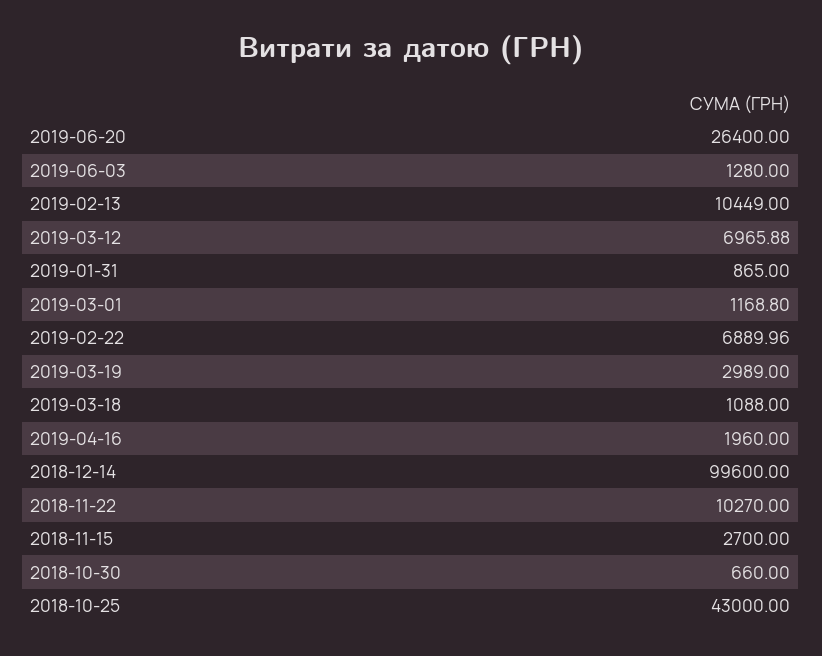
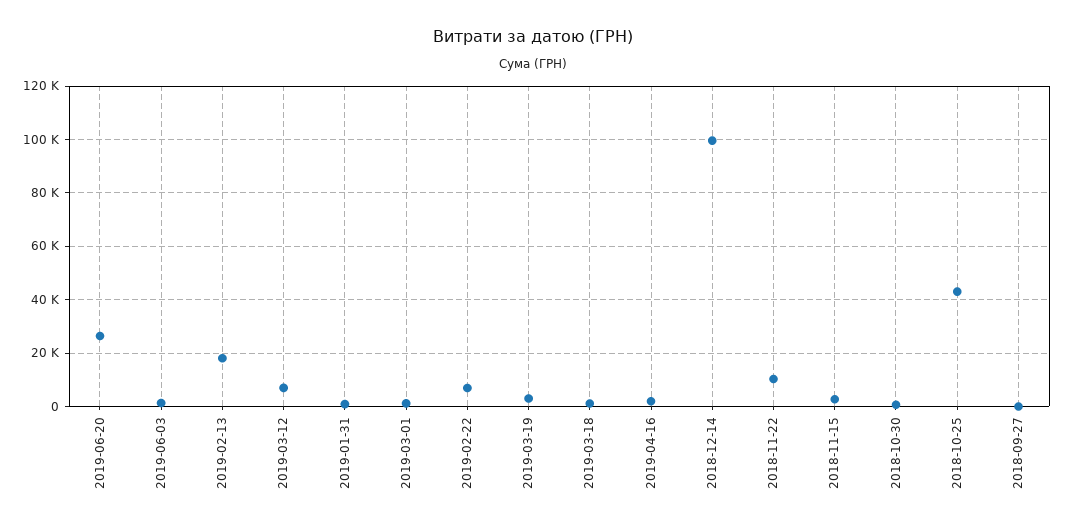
  {
    "2019-06-20": 26400,
    "2019-06-03": 1280,
-   "2019-02-13": 10449,
+   "2019-02-13": 17500,
    "2019-03-12": 6965.88,
    "2019-01-31": 865,
    "2019-03-01": 1168.8,
    "2019-02-22": 6889.96,
    "2019-03-19": 2989,
    "2019-03-18": 1088,
    "2019-04-16": 1960,
    "2018-12-14": 99600,
    "2018-11-22": 10270,
    "2018-11-15": 2700,
    "2018-10-30": 660,
-   "2018-10-25": 43000
+   "2018-10-25": 43000,
+   "2018-09-27": 0
  }

